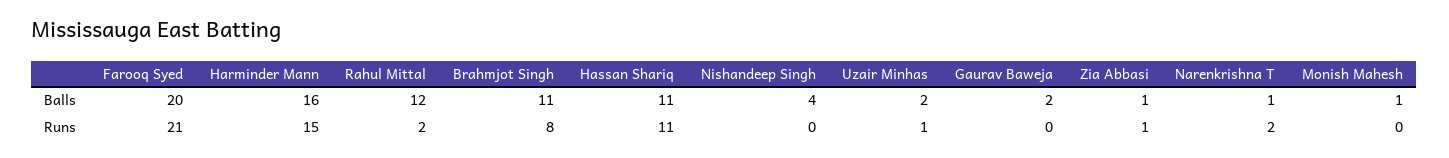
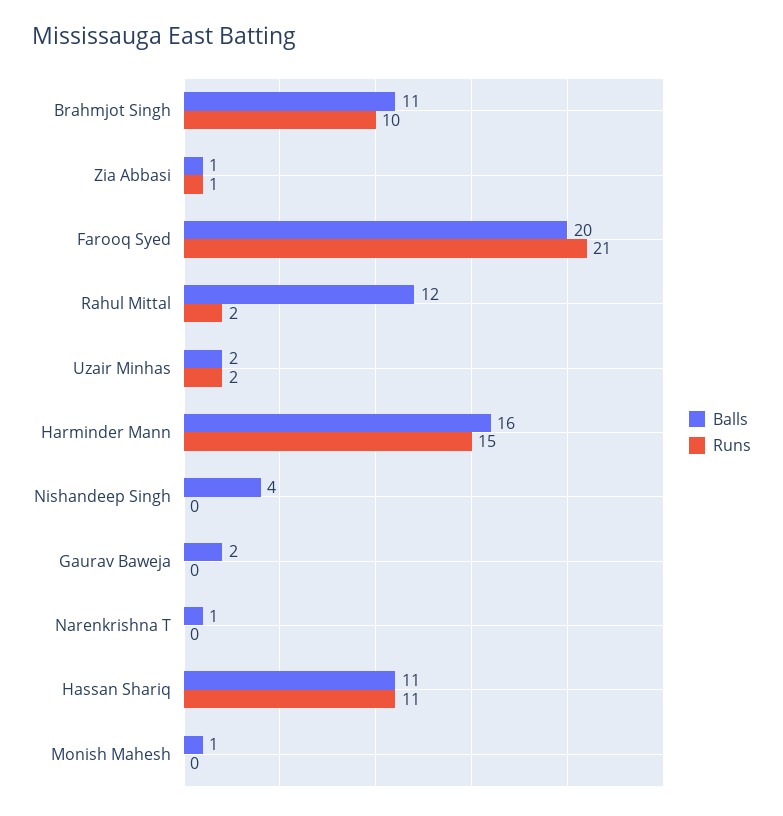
  {
    "Balls": {
      "Farooq Syed": 20,
      "Harminder Mann": 16,
      "Rahul Mittal": 12,
      "Brahmjot Singh": 11,
      "Hassan Shariq": 11,
      "Nishandeep Singh": 4,
      "Uzair Minhas": 2,
      "Gaurav Baweja": 2,
      "Zia Abbasi": 1,
      "Narenkrishna T": 1,
      "Monish Mahesh": 1
    },
    "Runs": {
      "Farooq Syed": 21,
      "Harminder Mann": 15,
      "Rahul Mittal": 2,
-     "Brahmjot Singh": 8,
+     "Brahmjot Singh": 10,
      "Hassan Shariq": 11,
      "Nishandeep Singh": 0,
-     "Uzair Minhas": 1,
+     "Uzair Minhas": 2,
      "Gaurav Baweja": 0,
      "Zia Abbasi": 1,
-     "Narenkrishna T": 2,
+     "Narenkrishna T": 0,
      "Monish Mahesh": 0
    }
  }

